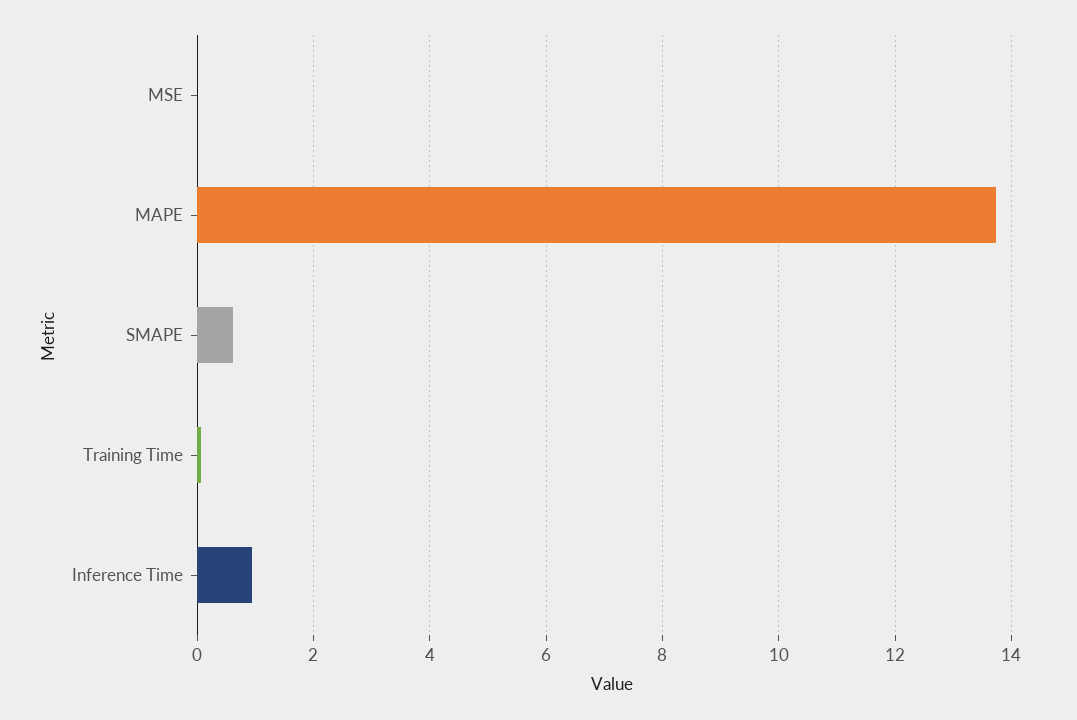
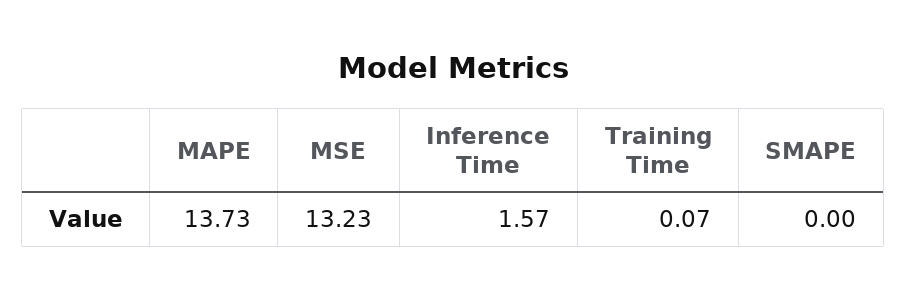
  {
-   "MSE": 0,
+   "MSE": 13.23,
    "MAPE": 13.73,
-   "SMAPE": 0.6,
+   "SMAPE": 0,
    "Training Time": 0.07,
-   "Inference Time": 1
+   "Inference Time": 1.57
  }

